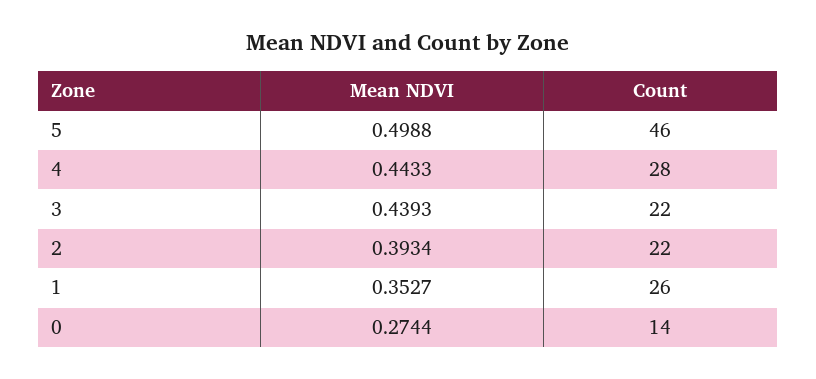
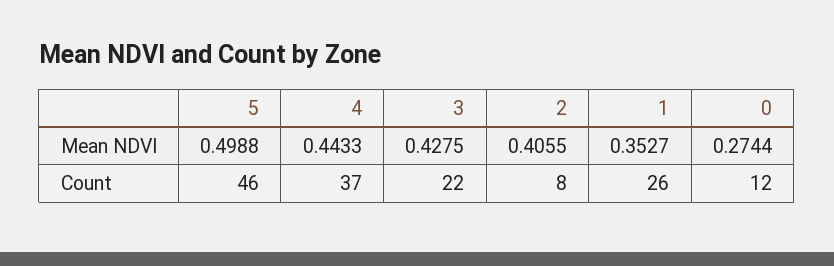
  {
    "Mean NDVI": {
      "5": 0.4988,
      "4": 0.4433,
-     "3": 0.4393,
+     "3": 0.4275,
-     "2": 0.3934,
+     "2": 0.4055,
      "1": 0.3527,
      "0": 0.2744
    },
    "Count": {
      "5": 46,
-     "4": 28,
+     "4": 37,
      "3": 22,
-     "2": 22,
+     "2": 8,
      "1": 26,
-     "0": 14
+     "0": 12
    }
  }

